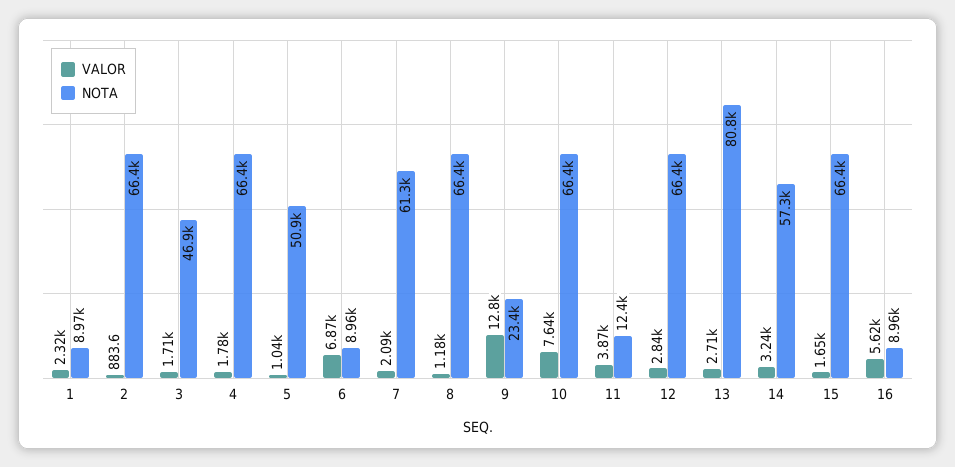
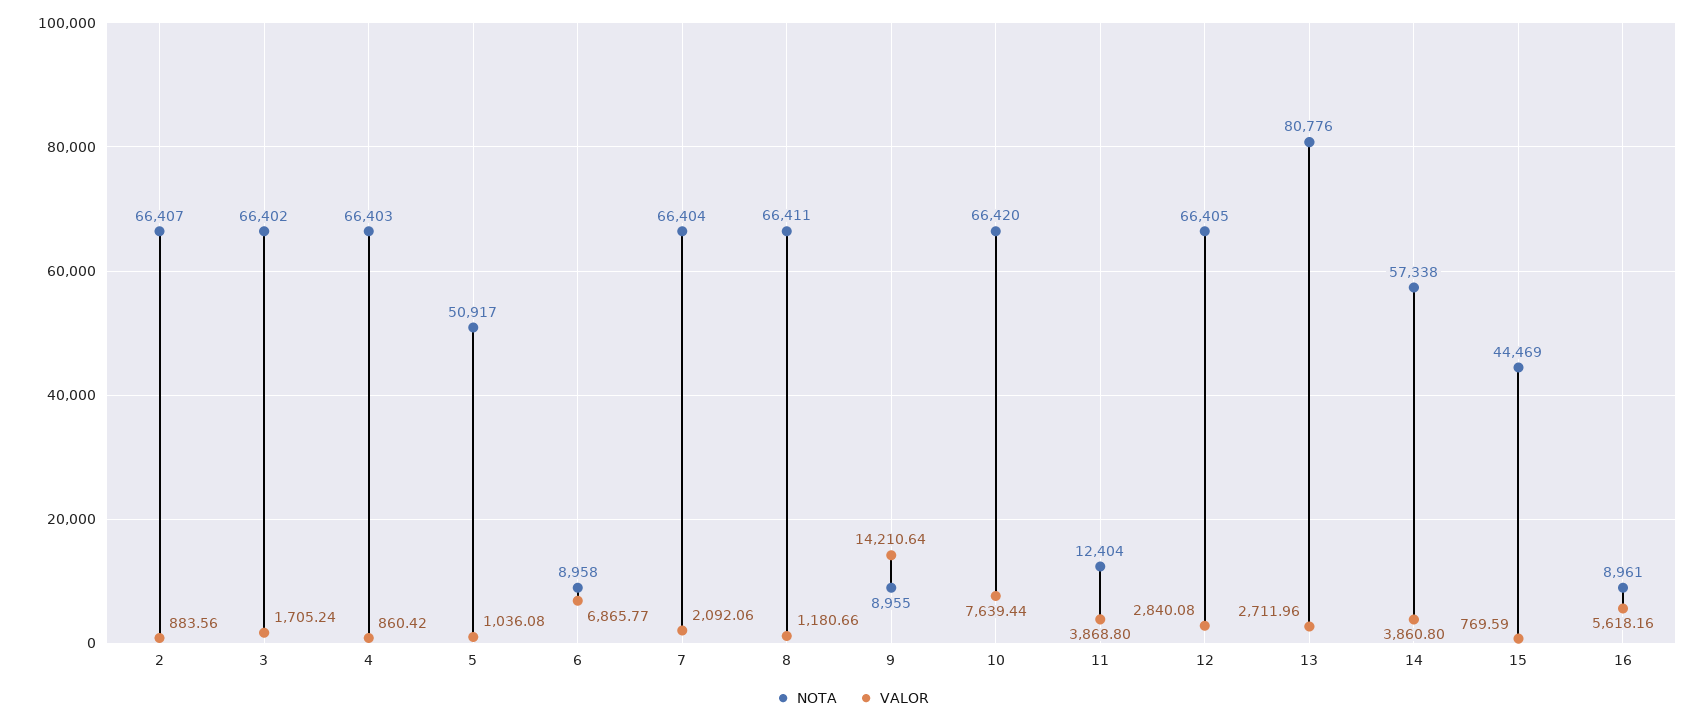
  {
    "VALOR": {
-     "1": 2320,
      "2": 883.56,
      "3": 1705.24,
-     "4": 1780,
+     "4": 860.42,
      "5": 1036.08,
      "6": 6865.77,
      "7": 2092.06,
      "8": 1180.66,
-     "9": 12800,
+     "9": 14210.64,
      "10": 7639.44,
      "11": 3868.8,
      "12": 2840.08,
      "13": 2711.96,
-     "14": 3240,
+     "14": 3860.8,
-     "15": 1650,
+     "15": 769.59,
      "16": 5618.16
    },
    "NOTA": {
-     "1": 8970,
      "2": 66407,
-     "3": 46900,
+     "3": 66402,
      "4": 66403,
      "5": 50917,
      "6": 8958,
-     "7": 61300,
+     "7": 66404,
      "8": 66411,
-     "9": 23400,
+     "9": 8955,
      "10": 66420,
      "11": 12404,
      "12": 66405,
      "13": 80776,
      "14": 57338,
-     "15": 66400,
+     "15": 44469,
      "16": 8961
    }
  }

